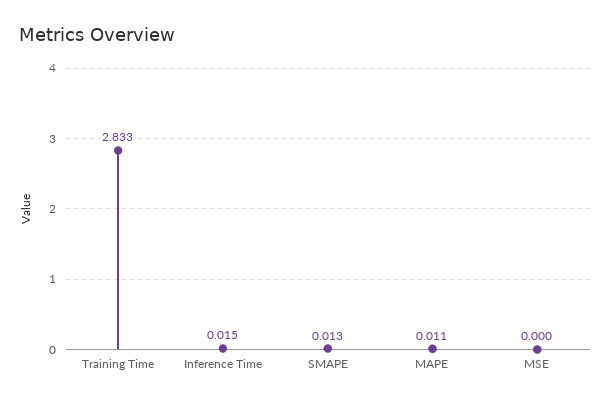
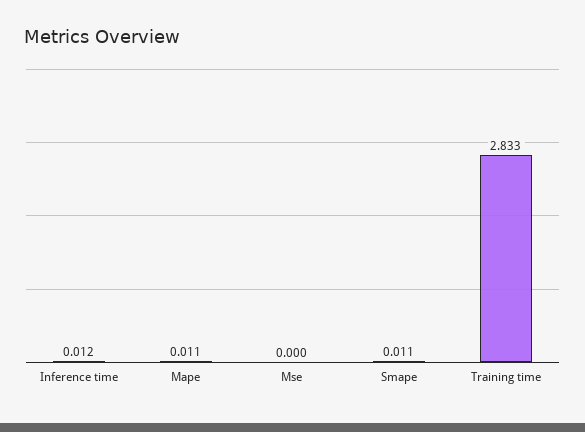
  {
    "Training Time": 2.833,
-   "Inference Time": 0.015,
+   "Inference Time": 0.012,
-   "SMAPE": 0.013,
+   "SMAPE": 0.011,
    "MAPE": 0.011,
    "MSE": 0
  }

